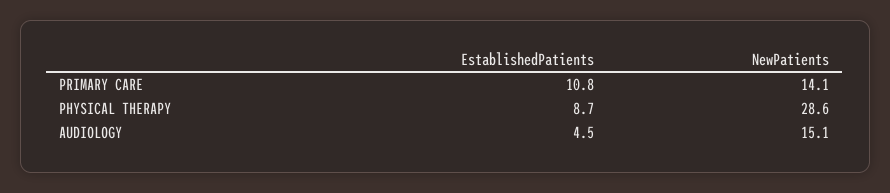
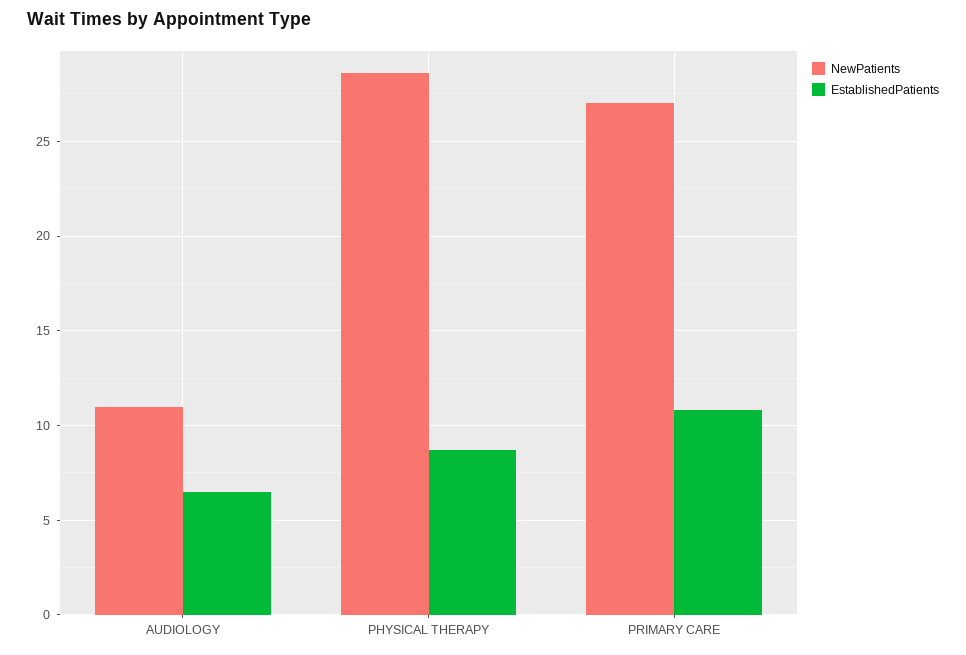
  {
    "EstablishedPatients": {
      "PRIMARY CARE": 10.8,
      "PHYSICAL THERAPY": 8.7,
-     "AUDIOLOGY": 4.5
+     "AUDIOLOGY": 6.5
    },
    "NewPatients": {
-     "PRIMARY CARE": 14.1,
+     "PRIMARY CARE": 27,
      "PHYSICAL THERAPY": 28.6,
-     "AUDIOLOGY": 15.1
+     "AUDIOLOGY": 11
    }
  }

